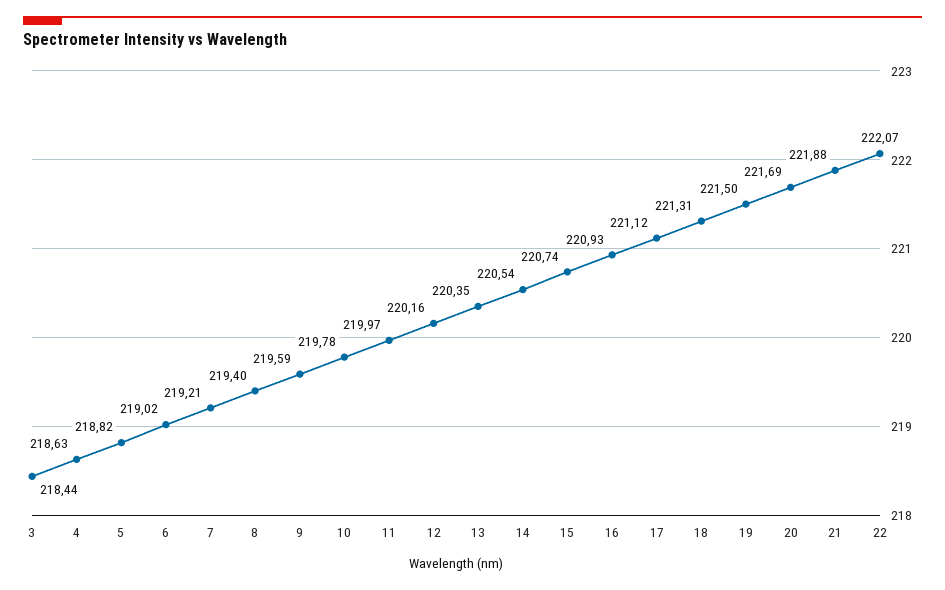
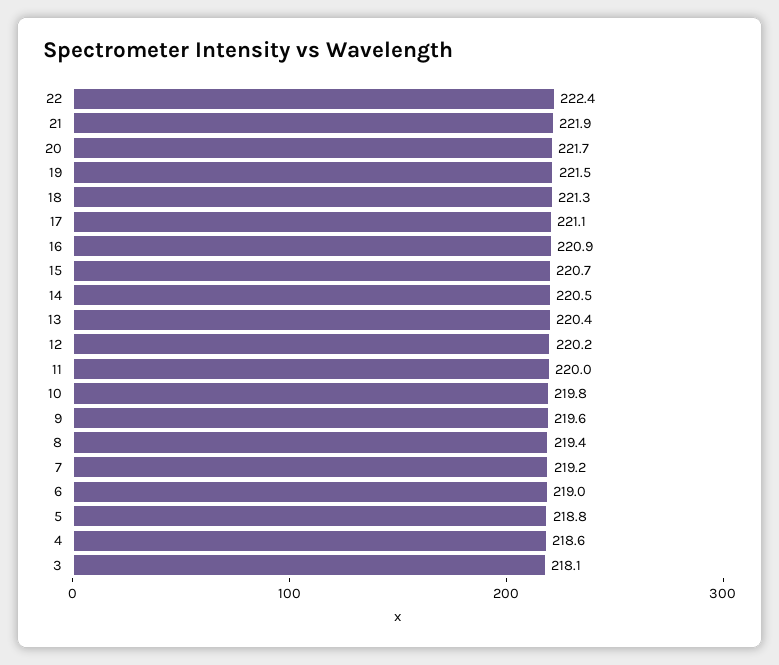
  {
-   "3": 218.44,
+   "3": 218.1,
    "4": 218.63,
    "5": 218.82,
    "6": 219.02,
    "7": 219.21,
    "8": 219.4,
    "9": 219.59,
    "10": 219.78,
    "11": 219.97,
    "12": 220.16,
    "13": 220.35,
    "14": 220.54,
    "15": 220.74,
    "16": 220.93,
    "17": 221.12,
    "18": 221.31,
    "19": 221.5,
    "20": 221.69,
    "21": 221.88,
-   "22": 222.07
+   "22": 222.4
  }

